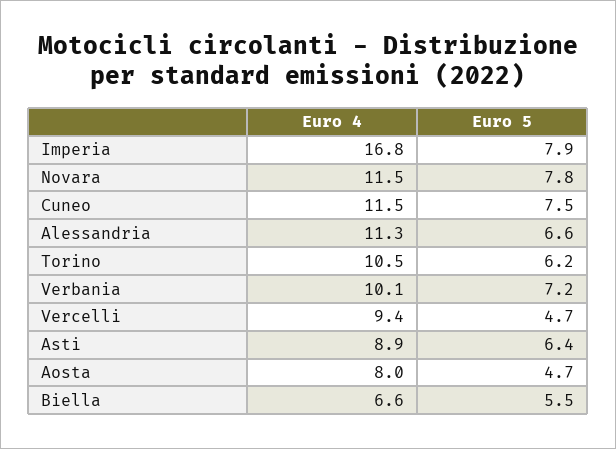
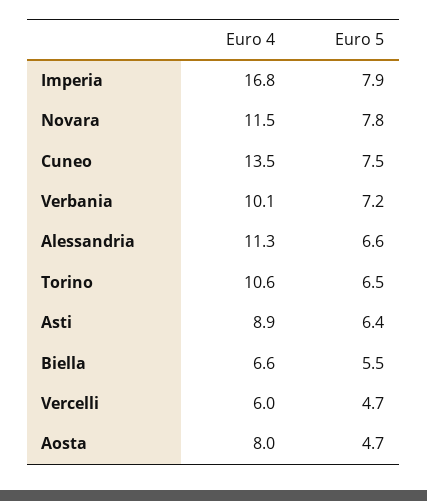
  {
    "Euro 4": {
      "Imperia": 16.8,
      "Novara": 11.5,
-     "Cuneo": 11.5,
+     "Cuneo": 13.5,
      "Alessandria": 11.3,
-     "Torino": 10.5,
+     "Torino": 10.6,
      "Verbania": 10.1,
-     "Vercelli": 9.4,
+     "Vercelli": 6,
      "Asti": 8.9,
      "Aosta": 8,
      "Biella": 6.6
    },
    "Euro 5": {
      "Imperia": 7.9,
      "Novara": 7.8,
      "Cuneo": 7.5,
      "Alessandria": 6.6,
-     "Torino": 6.2,
+     "Torino": 6.5,
      "Verbania": 7.2,
      "Vercelli": 4.7,
      "Asti": 6.4,
      "Aosta": 4.7,
      "Biella": 5.5
    }
  }

